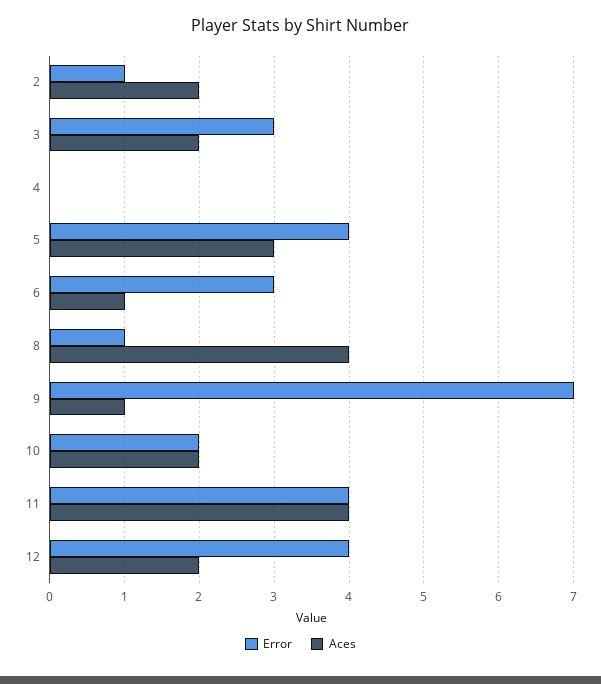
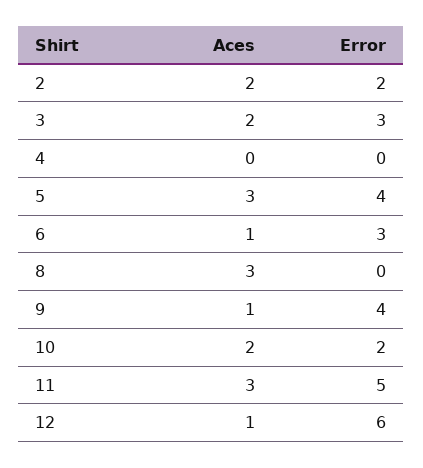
  {
    "Error": {
-     "2": 1,
+     "2": 2,
      "3": 3,
      "4": 0,
      "5": 4,
      "6": 3,
-     "8": 1,
+     "8": 0,
-     "9": 7,
+     "9": 4,
      "10": 2,
-     "11": 4,
+     "11": 5,
-     "12": 4
+     "12": 6
    },
    "Aces": {
      "2": 2,
      "3": 2,
      "4": 0,
      "5": 3,
      "6": 1,
-     "8": 4,
+     "8": 3,
      "9": 1,
      "10": 2,
-     "11": 4,
+     "11": 3,
-     "12": 2
+     "12": 1
    }
  }

